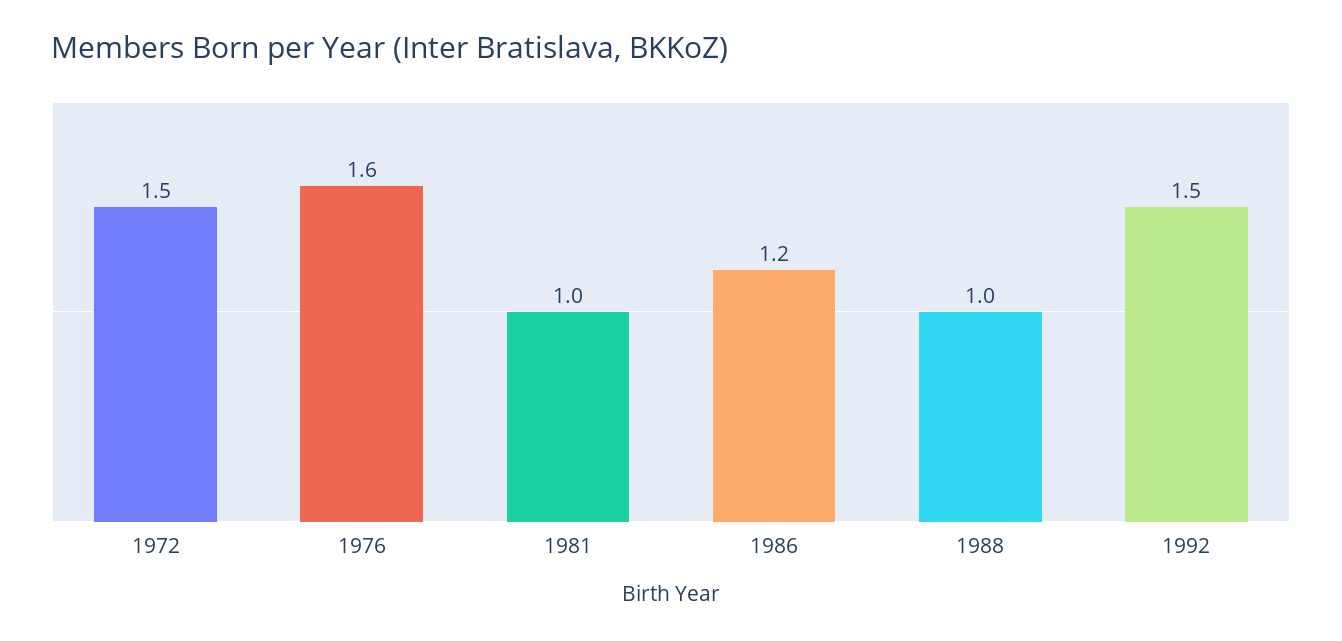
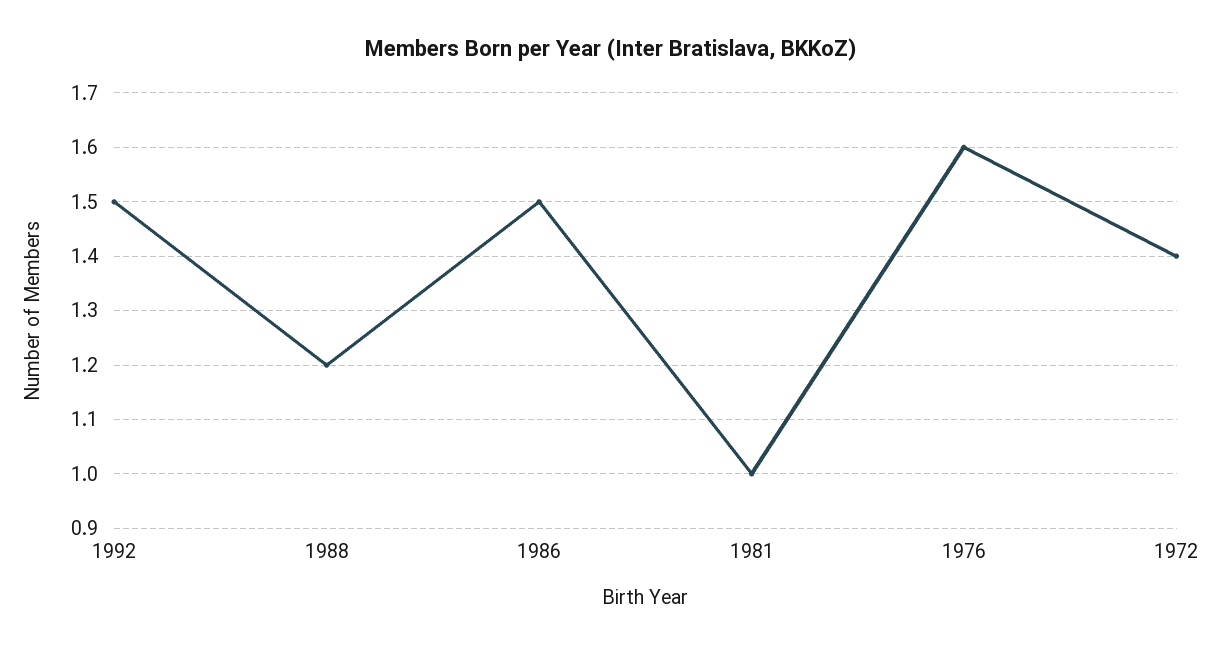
  {
-   "1972": 1.5,
+   "1972": 1.4,
    "1976": 1.6,
    "1981": 1,
-   "1986": 1.2,
+   "1986": 1.5,
-   "1988": 1,
+   "1988": 1.2,
    "1992": 1.5
  }

